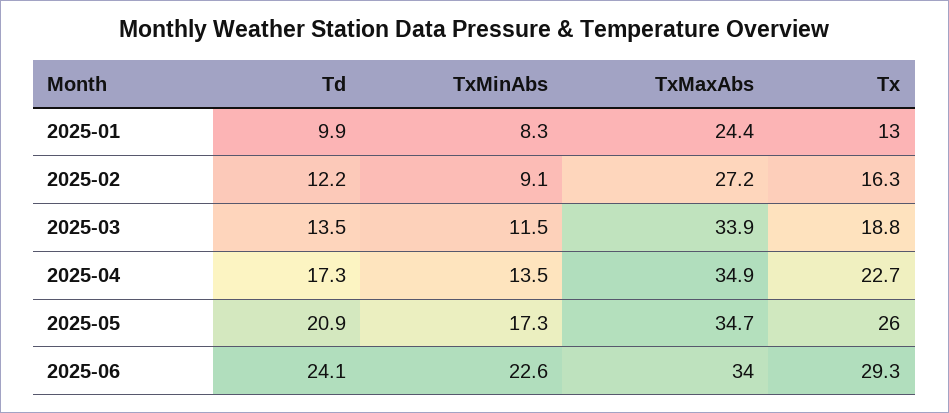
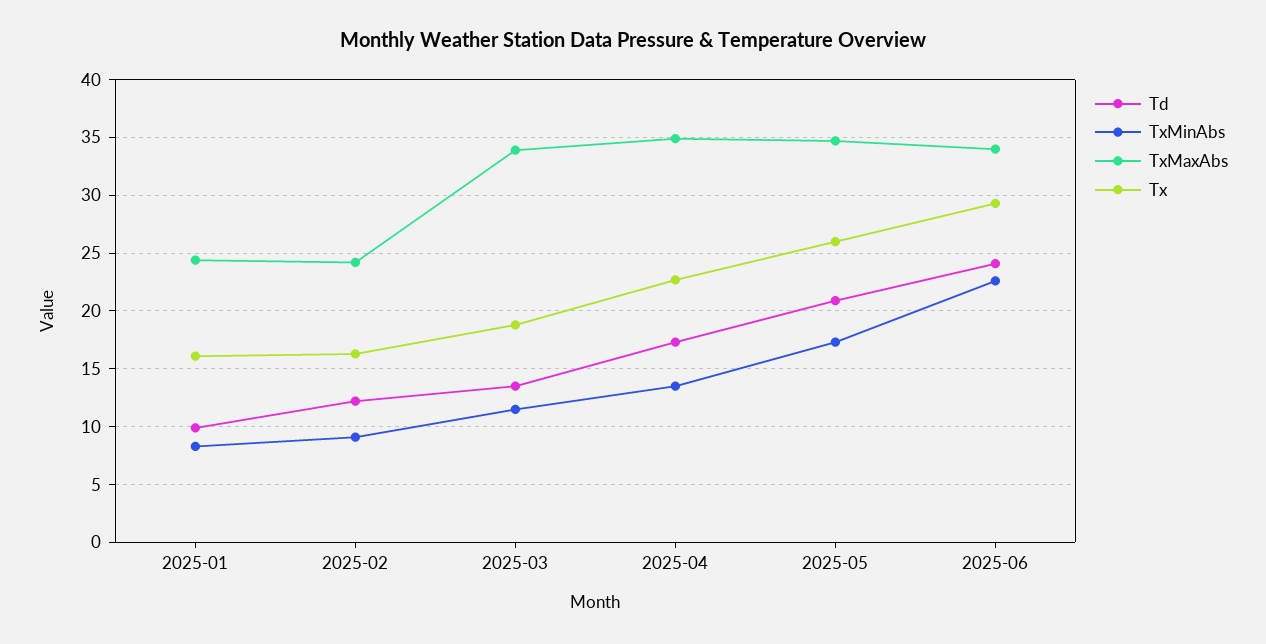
  {
    "Td": {
      "2025-01": 9.9,
      "2025-02": 12.2,
      "2025-03": 13.5,
      "2025-04": 17.3,
      "2025-05": 20.9,
      "2025-06": 24.1
    },
    "TxMinAbs": {
      "2025-01": 8.3,
      "2025-02": 9.1,
      "2025-03": 11.5,
      "2025-04": 13.5,
      "2025-05": 17.3,
      "2025-06": 22.6
    },
    "TxMaxAbs": {
      "2025-01": 24.4,
-     "2025-02": 27.2,
+     "2025-02": 24,
      "2025-03": 33.9,
      "2025-04": 34.9,
      "2025-05": 34.7,
      "2025-06": 34
    },
    "Tx": {
-     "2025-01": 13,
+     "2025-01": 16,
      "2025-02": 16.3,
      "2025-03": 18.8,
      "2025-04": 22.7,
      "2025-05": 26,
      "2025-06": 29.3
    }
  }

